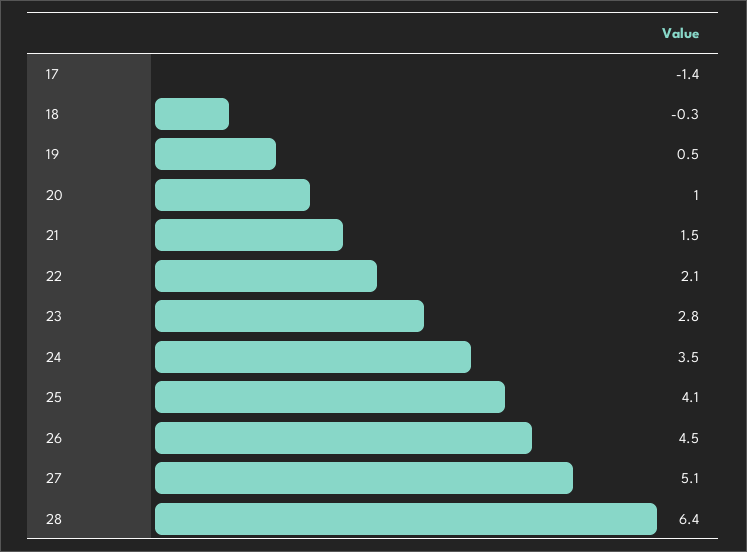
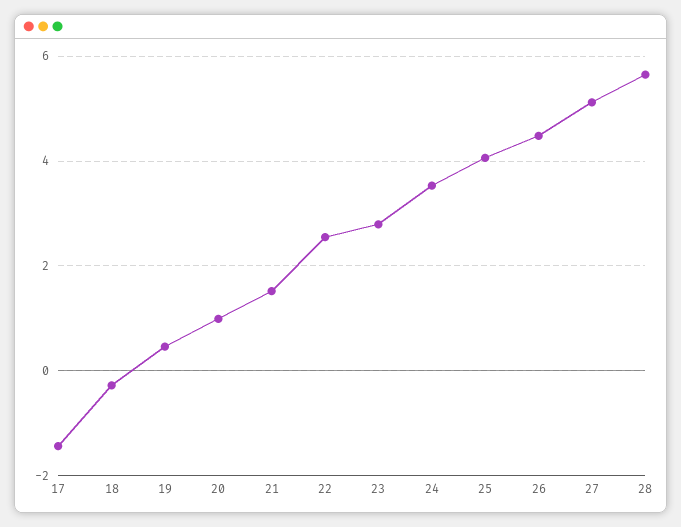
  {
    "17": -1.4,
    "18": -0.3,
    "19": 0.5,
    "20": 1,
    "21": 1.5,
-   "22": 2.1,
+   "22": 2.6,
    "23": 2.8,
    "24": 3.5,
    "25": 4.1,
    "26": 4.5,
    "27": 5.1,
-   "28": 6.4
+   "28": 5.6
  }

